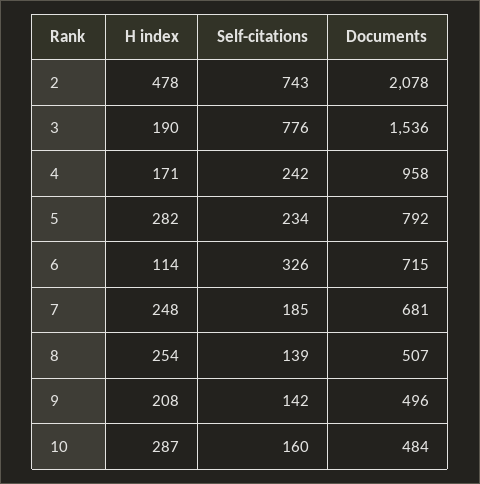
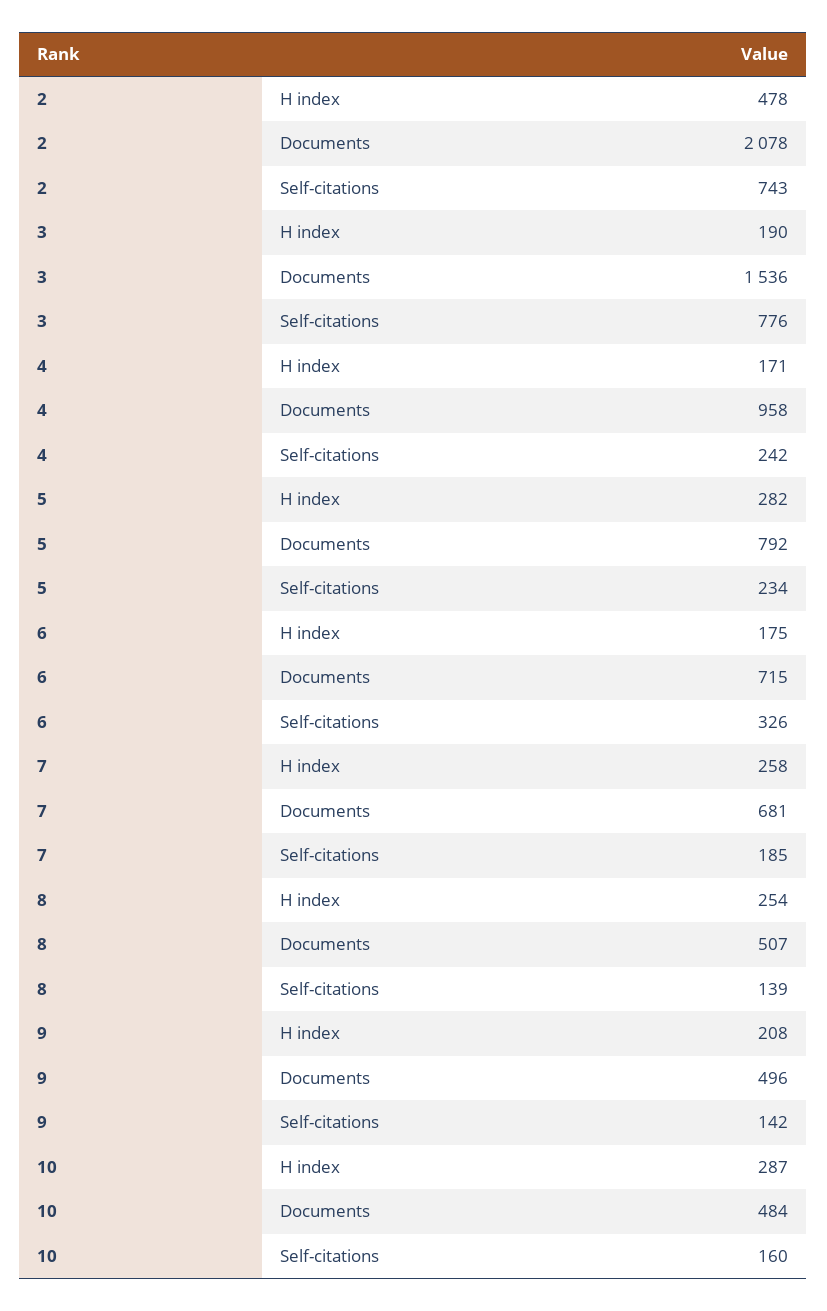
  {
    "H index": {
      "2": 478,
      "3": 190,
      "4": 171,
      "5": 282,
-     "6": 114,
+     "6": 175,
-     "7": 248,
+     "7": 258,
      "8": 254,
      "9": 208,
      "10": 287
    },
    "Self-citations": {
      "2": 743,
      "3": 776,
      "4": 242,
      "5": 234,
      "6": 326,
      "7": 185,
      "8": 139,
      "9": 142,
      "10": 160
    },
    "Documents": {
      "2": 2078,
      "3": 1536,
      "4": 958,
      "5": 792,
      "6": 715,
      "7": 681,
      "8": 507,
      "9": 496,
      "10": 484
    }
  }

